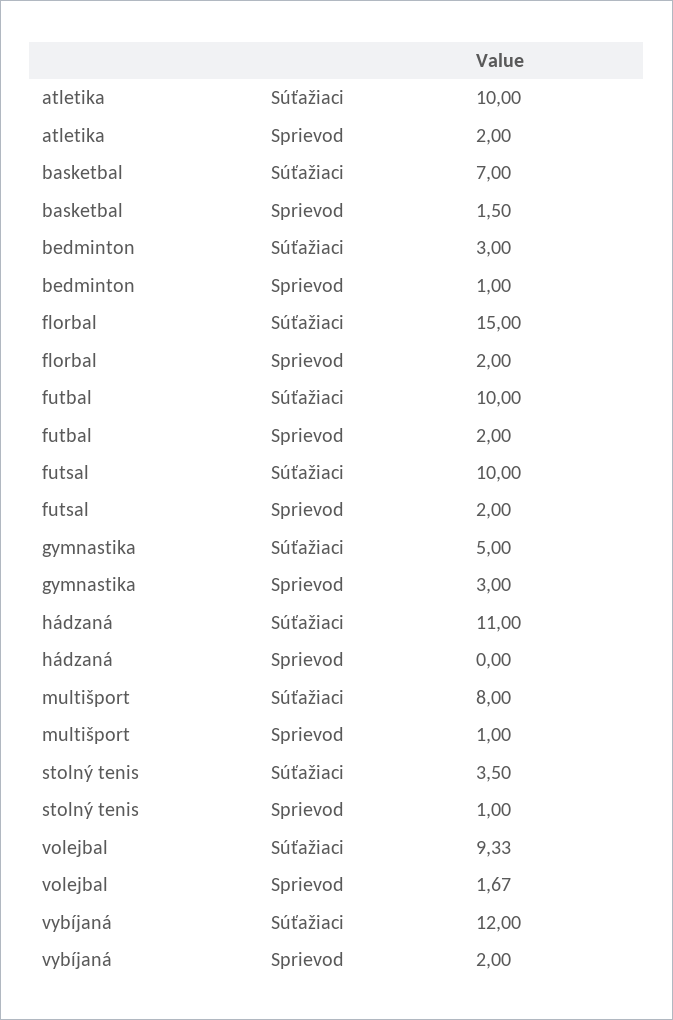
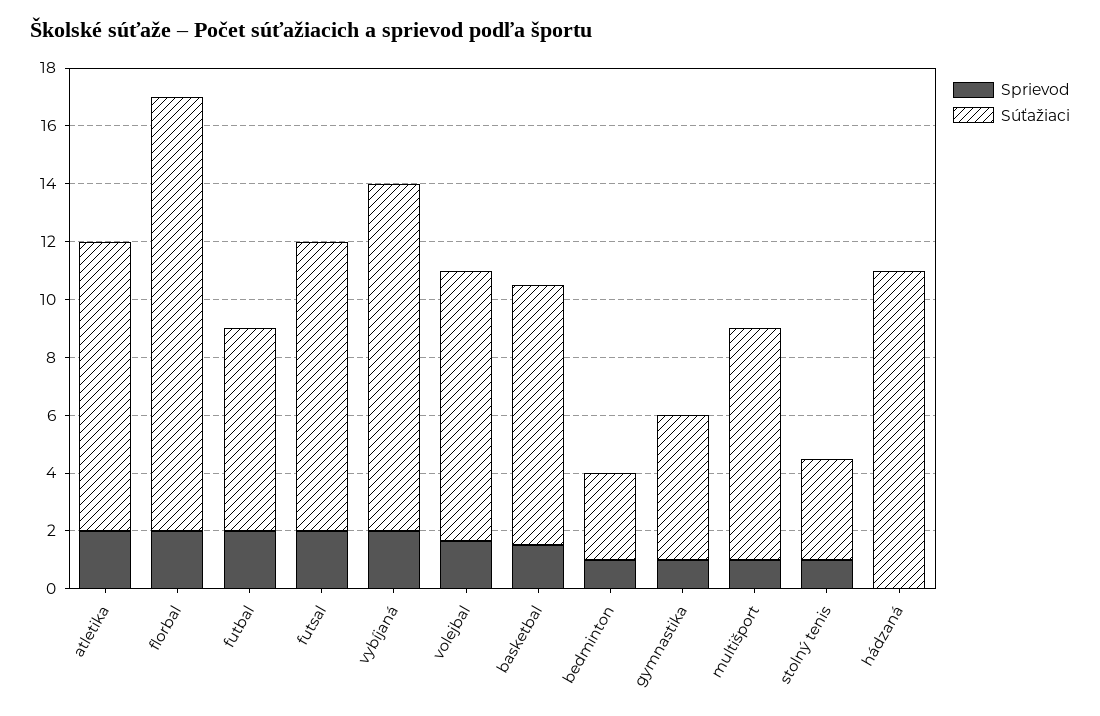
  {
    "Súťažiaci": {
      "atletika": 10,
-     "basketbal": 7,
+     "basketbal": 9,
      "bedminton": 3,
      "florbal": 15,
-     "futbal": 10,
+     "futbal": 7,
      "futsal": 10,
      "gymnastika": 5,
      "hádzaná": 11,
      "multišport": 8,
      "stolný tenis": 3.5,
      "volejbal": 9.33,
      "vybíjaná": 12
    },
    "Sprievod": {
      "atletika": 2,
      "basketbal": 1.5,
      "bedminton": 1,
      "florbal": 2,
      "futbal": 2,
      "futsal": 2,
-     "gymnastika": 3,
+     "gymnastika": 1,
      "hádzaná": 0,
      "multišport": 1,
      "stolný tenis": 1,
      "volejbal": 1.67,
      "vybíjaná": 2
    }
  }

